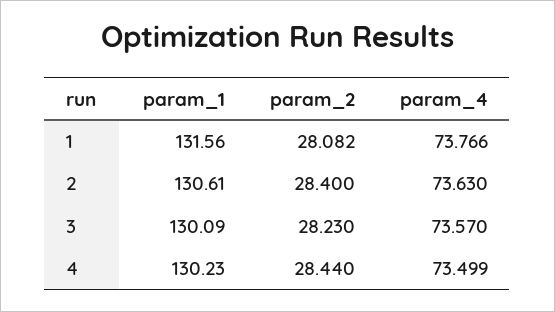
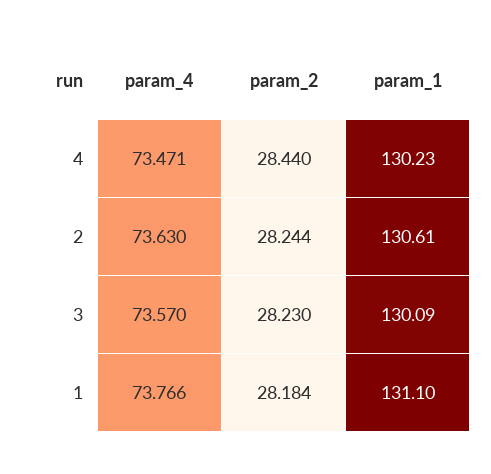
  {
    "param_1": {
-     "1": 131.56,
+     "1": 131.1,
      "2": 130.61,
      "3": 130.09,
      "4": 130.23
    },
    "param_2": {
-     "1": 28.082,
+     "1": 28.184,
-     "2": 28.4,
+     "2": 28.244,
      "3": 28.23,
      "4": 28.44
    },
    "param_4": {
      "1": 73.766,
      "2": 73.63,
      "3": 73.57,
-     "4": 73.499
+     "4": 73.471
    }
  }

